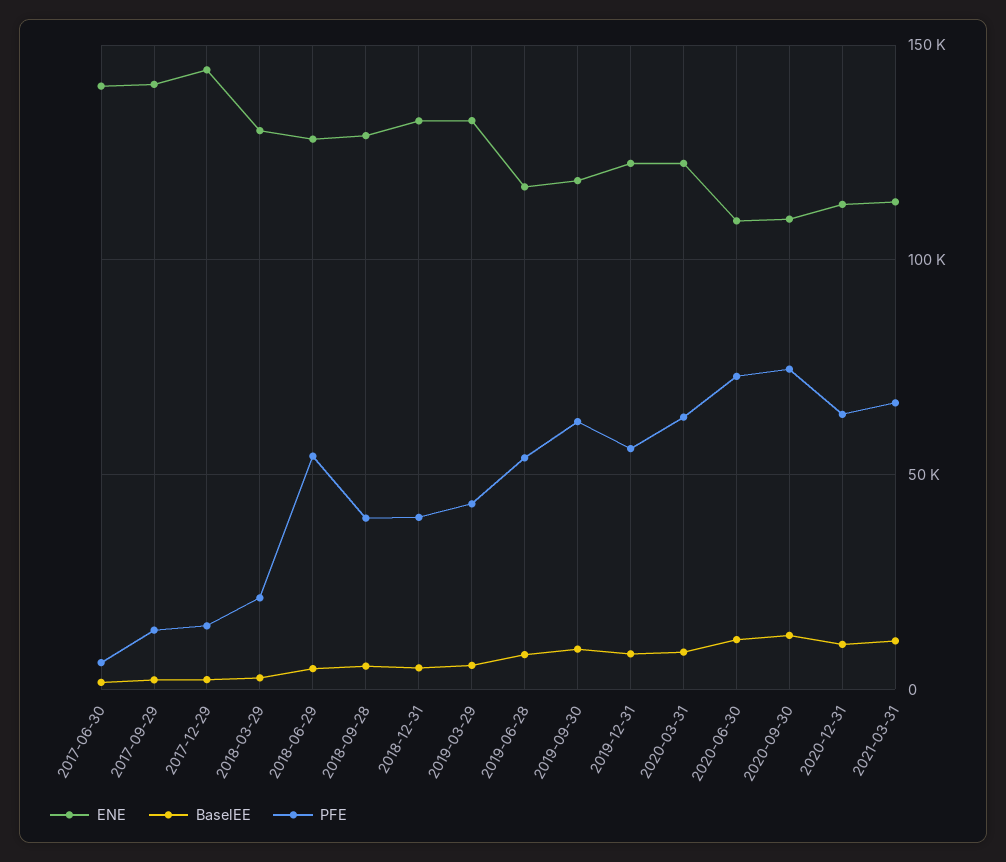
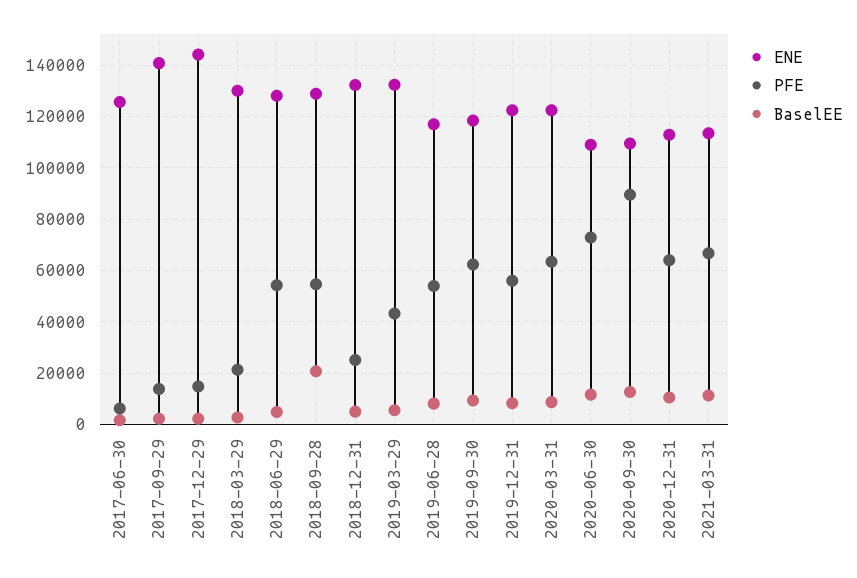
  {
    "ENE": {
-     "2017-06-30": 140000,
+     "2017-06-30": 125000,
      "2017-09-29": 140000,
      "2017-12-29": 145000,
      "2018-03-29": 130000,
      "2018-06-29": 127500,
      "2018-09-28": 130000,
      "2018-12-31": 132500,
      "2019-03-29": 132500,
      "2019-06-28": 117500,
      "2019-09-30": 117500,
      "2019-12-31": 122500,
      "2020-03-31": 122500,
      "2020-06-30": 110000,
      "2020-09-30": 110000,
      "2020-12-31": 112500,
      "2021-03-31": 112500
    },
    "BaselEE": {
      "2017-06-30": 2500,
      "2017-09-29": 2500,
      "2017-12-29": 2500,
      "2018-03-29": 2500,
      "2018-06-29": 5000,
-     "2018-09-28": 5000,
+     "2018-09-28": 20000,
      "2018-12-31": 5000,
      "2019-03-29": 5000,
      "2019-06-28": 7500,
      "2019-09-30": 10000,
      "2019-12-31": 7500,
      "2020-03-31": 7500,
      "2020-06-30": 12500,
      "2020-09-30": 12500,
      "2020-12-31": 10000,
      "2021-03-31": 12500
    },
    "PFE": {
      "2017-06-30": 5000,
      "2017-09-29": 15000,
      "2017-12-29": 15000,
      "2018-03-29": 22500,
      "2018-06-29": 55000,
-     "2018-09-28": 40000,
+     "2018-09-28": 55000,
-     "2018-12-31": 40000,
+     "2018-12-31": 25000,
      "2019-03-29": 42500,
      "2019-06-28": 55000,
      "2019-09-30": 62500,
      "2019-12-31": 55000,
      "2020-03-31": 62500,
      "2020-06-30": 72500,
-     "2020-09-30": 75000,
+     "2020-09-30": 90000,
      "2020-12-31": 65000,
      "2021-03-31": 67500
    }
  }

